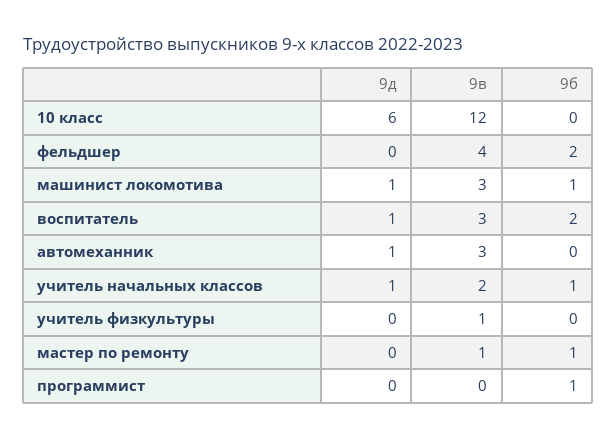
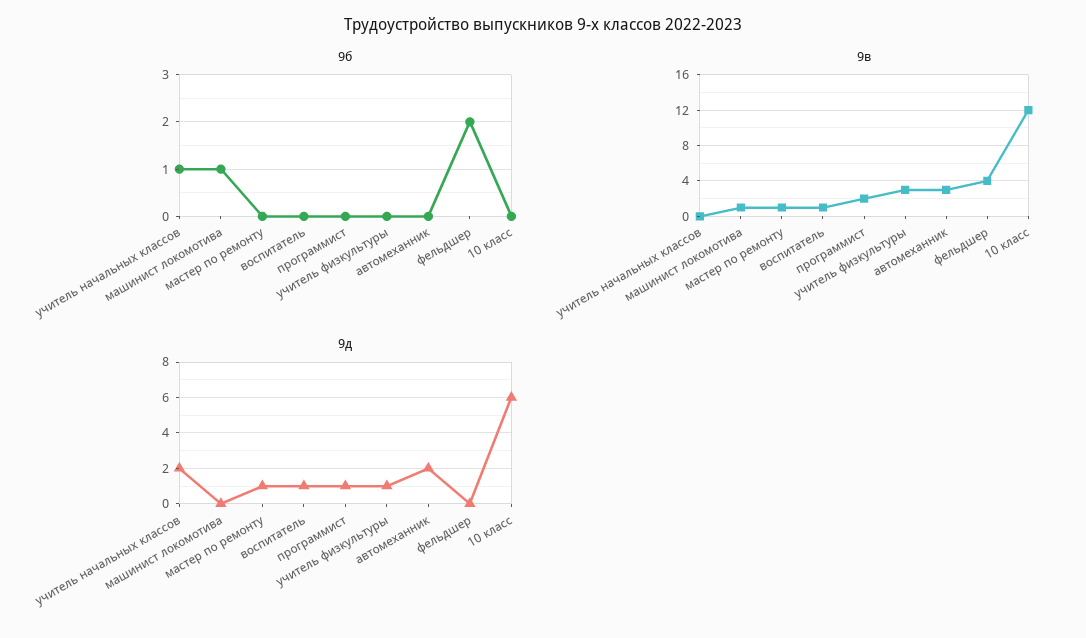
  {
    "9д": {
      "10 класс": 6,
      "фельдшер": 0,
-     "машинист локомотива": 1,
+     "машинист локомотива": 0,
      "воспитатель": 1,
-     "автомеханник": 1,
+     "автомеханник": 2,
-     "учитель начальных классов": 1,
+     "учитель начальных классов": 2,
-     "учитель физкультуры": 0,
+     "учитель физкультуры": 1,
-     "мастер по ремонту": 0,
+     "мастер по ремонту": 1,
-     "программист": 0
+     "программист": 1
    },
    "9в": {
      "10 класс": 12,
      "фельдшер": 4,
-     "машинист локомотива": 3,
+     "машинист локомотива": 1,
-     "воспитатель": 3,
+     "воспитатель": 1,
      "автомеханник": 3,
-     "учитель начальных классов": 2,
+     "учитель начальных классов": 0,
-     "учитель физкультуры": 1,
+     "учитель физкультуры": 3,
      "мастер по ремонту": 1,
-     "программист": 0
+     "программист": 2
    },
    "9б": {
      "10 класс": 0,
      "фельдшер": 2,
      "машинист локомотива": 1,
-     "воспитатель": 2,
+     "воспитатель": 0,
      "автомеханник": 0,
      "учитель начальных классов": 1,
      "учитель физкультуры": 0,
-     "мастер по ремонту": 1,
+     "мастер по ремонту": 0,
-     "программист": 1
+     "программист": 0
    }
  }

